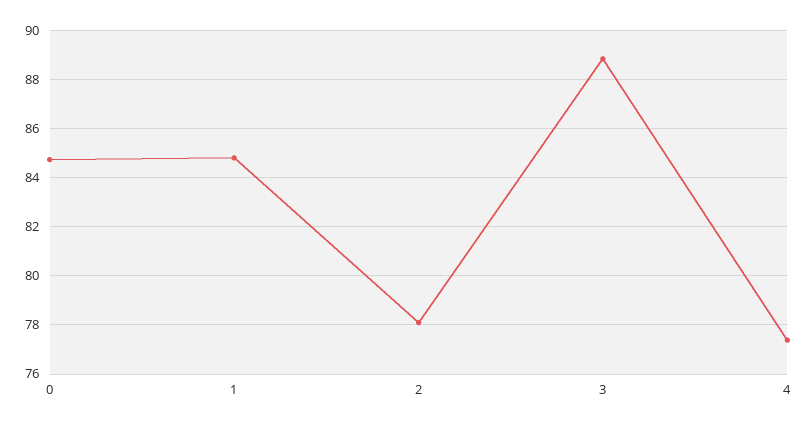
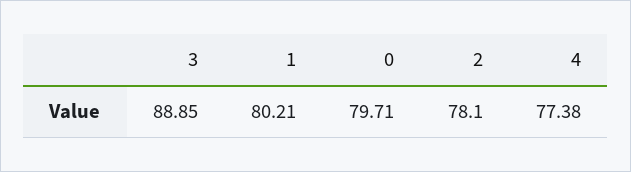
  {
-   "0": 84.75,
+   "0": 79.71,
-   "1": 84.75,
+   "1": 80.21,
    "2": 78.1,
    "3": 88.85,
    "4": 77.38
  }

